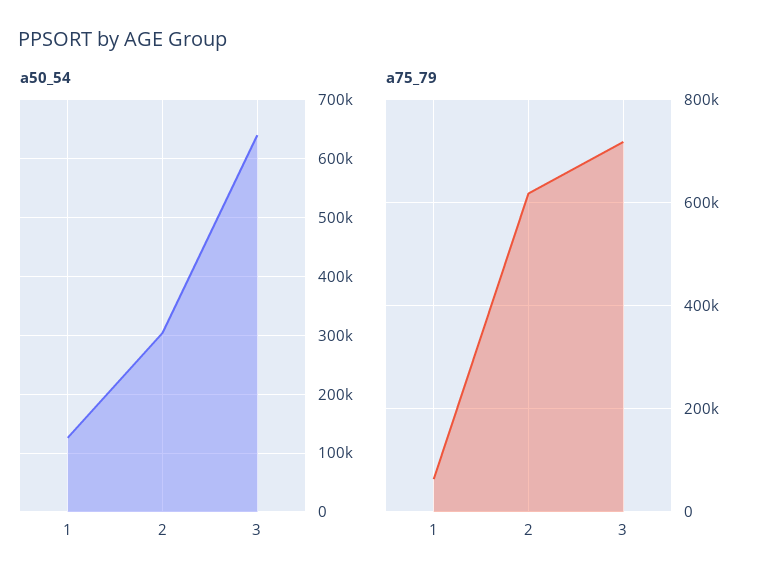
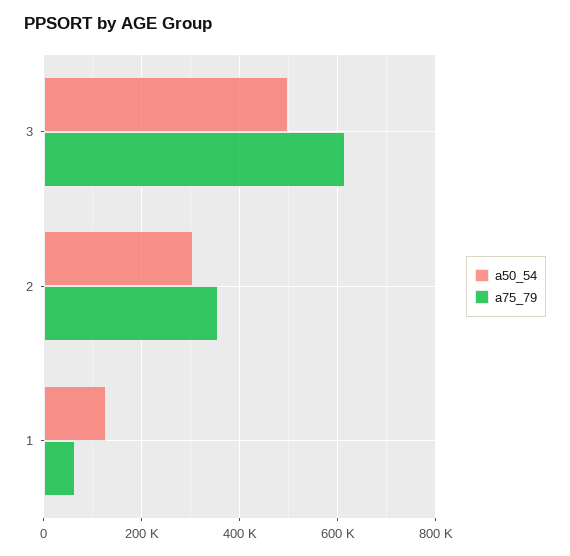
  {
    "a50_54": {
      "1": 120000,
      "2": 300000,
-     "3": 640000
+     "3": 500000
    },
    "a75_79": {
      "1": 60000,
-     "2": 620000,
+     "2": 360000,
-     "3": 720000
+     "3": 620000
    }
  }

